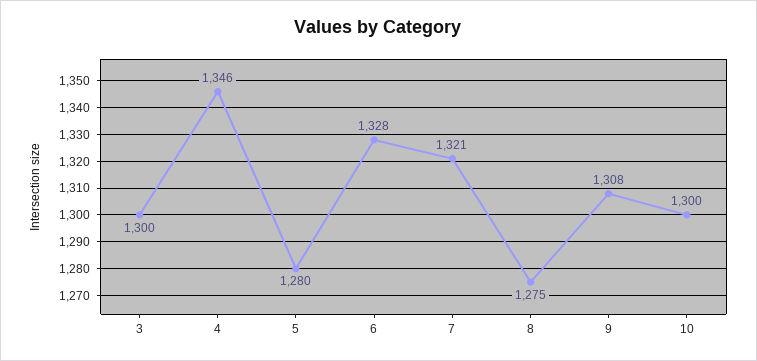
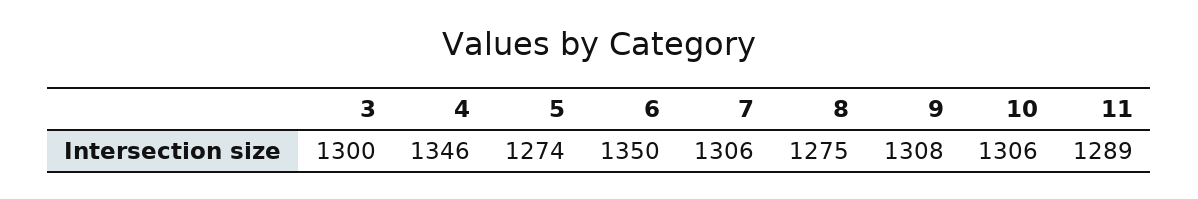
  {
    "3": 1300,
    "4": 1346,
-   "5": 1280,
+   "5": 1274,
-   "6": 1328,
+   "6": 1350,
-   "7": 1321,
+   "7": 1306,
    "8": 1275,
    "9": 1308,
-   "10": 1300
+   "10": 1306,
+   "11": 1289
  }

